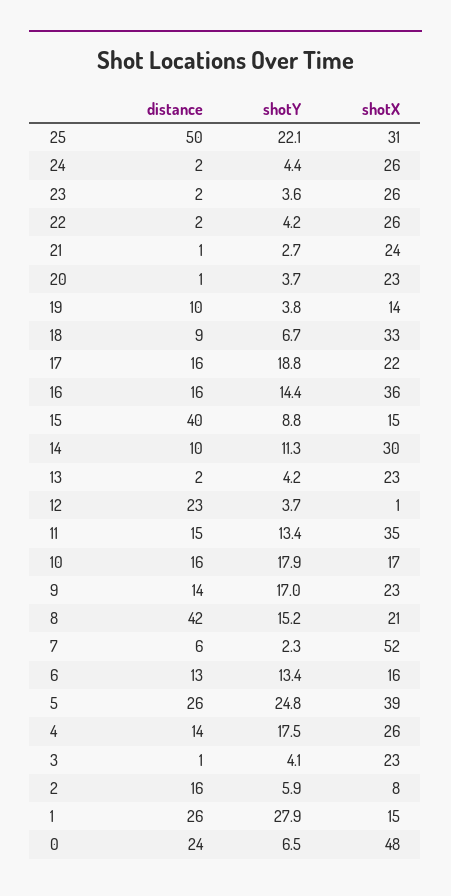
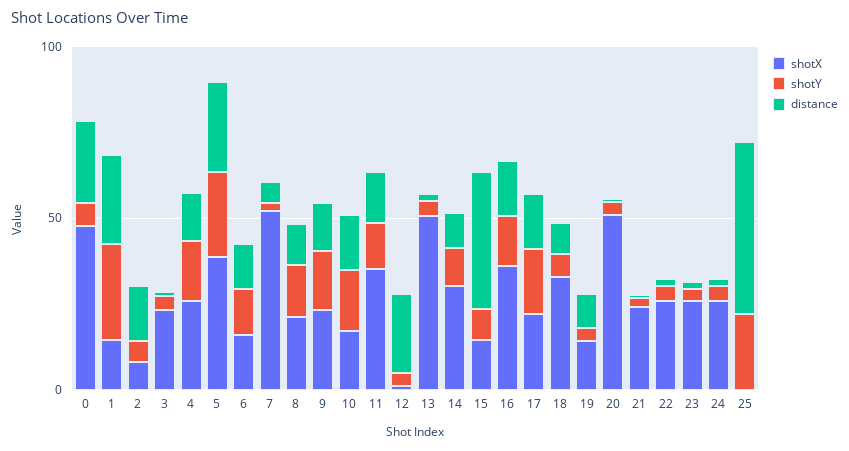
  {
    "distance": {
      "25": 50,
      "24": 2,
      "23": 2,
      "22": 2,
      "21": 1,
      "20": 1,
      "19": 10,
      "18": 9,
      "17": 16,
      "16": 16,
      "15": 40,
      "14": 10,
      "13": 2,
      "12": 23,
      "11": 15,
      "10": 16,
      "9": 14,
-     "8": 42,
+     "8": 10,
      "7": 6,
      "6": 13,
      "5": 26,
      "4": 14,
      "3": 1,
      "2": 16,
      "1": 26,
      "0": 24
    },
    "shotY": {
      "25": 22.1,
      "24": 4.4,
      "23": 3.6,
      "22": 4.2,
      "21": 2.7,
      "20": 3.7,
      "19": 3.8,
      "18": 6.7,
      "17": 18.8,
      "16": 14.4,
      "15": 8.8,
      "14": 11.3,
      "13": 4.2,
      "12": 3.7,
      "11": 13.4,
      "10": 17.9,
      "9": 17,
      "8": 15.2,
      "7": 2.3,
      "6": 13.4,
      "5": 24.8,
      "4": 17.5,
      "3": 4.1,
      "2": 5.9,
      "1": 27.9,
      "0": 6.5
    },
    "shotX": {
-     "25": 31,
+     "25": 0,
      "24": 26,
      "23": 26,
      "22": 26,
      "21": 24,
-     "20": 23,
+     "20": 50,
      "19": 14,
      "18": 33,
      "17": 22,
      "16": 36,
      "15": 15,
      "14": 30,
-     "13": 23,
+     "13": 50,
      "12": 1,
      "11": 35,
      "10": 17,
      "9": 23,
      "8": 21,
      "7": 52,
      "6": 16,
      "5": 39,
      "4": 26,
      "3": 23,
      "2": 8,
      "1": 15,
      "0": 48
    }
  }

